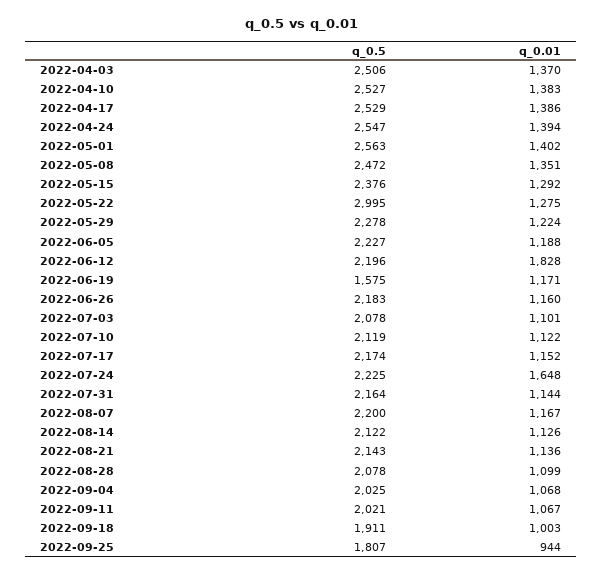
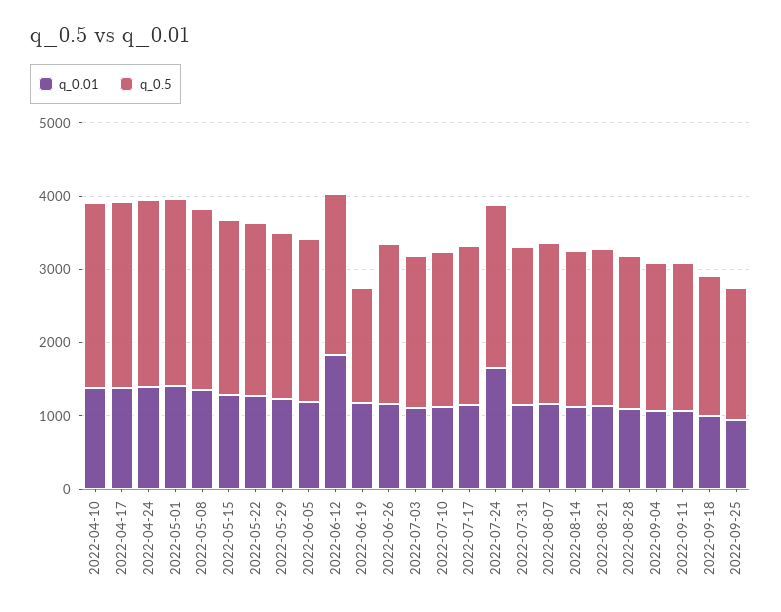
  {
    "q_0.5": {
-     "2022-04-03": 2506,
      "2022-04-10": 2527,
      "2022-04-17": 2529,
      "2022-04-24": 2547,
      "2022-05-01": 2563,
      "2022-05-08": 2472,
      "2022-05-15": 2376,
-     "2022-05-22": 2995,
+     "2022-05-22": 2400,
      "2022-05-29": 2278,
      "2022-06-05": 2227,
      "2022-06-12": 2196,
      "2022-06-19": 1575,
      "2022-06-26": 2183,
      "2022-07-03": 2078,
      "2022-07-10": 2119,
      "2022-07-17": 2174,
      "2022-07-24": 2225,
      "2022-07-31": 2164,
      "2022-08-07": 2200,
      "2022-08-14": 2122,
      "2022-08-21": 2143,
      "2022-08-28": 2078,
      "2022-09-04": 2025,
      "2022-09-11": 2021,
      "2022-09-18": 1911,
      "2022-09-25": 1807
    },
    "q_0.01": {
-     "2022-04-03": 1370,
      "2022-04-10": 1383,
      "2022-04-17": 1386,
      "2022-04-24": 1394,
      "2022-05-01": 1402,
      "2022-05-08": 1351,
      "2022-05-15": 1292,
      "2022-05-22": 1275,
      "2022-05-29": 1224,
      "2022-06-05": 1188,
      "2022-06-12": 1828,
      "2022-06-19": 1171,
      "2022-06-26": 1160,
      "2022-07-03": 1101,
      "2022-07-10": 1122,
      "2022-07-17": 1152,
      "2022-07-24": 1648,
      "2022-07-31": 1144,
      "2022-08-07": 1167,
      "2022-08-14": 1126,
      "2022-08-21": 1136,
      "2022-08-28": 1099,
      "2022-09-04": 1068,
      "2022-09-11": 1067,
      "2022-09-18": 1003,
      "2022-09-25": 944
    }
  }

